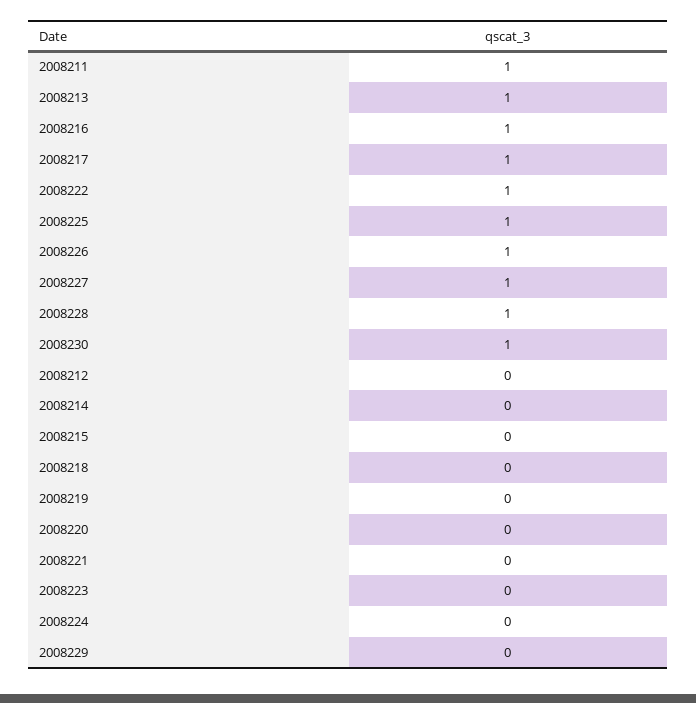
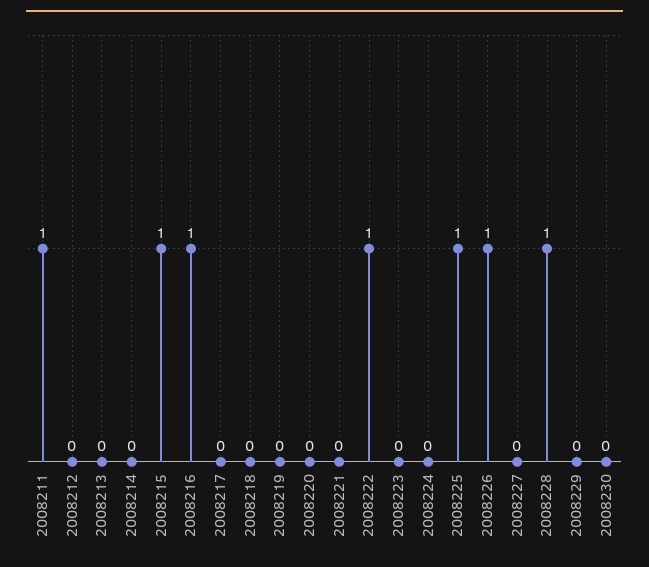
  {
    "2008211": 1,
-   "2008213": 1,
+   "2008213": 0,
    "2008216": 1,
-   "2008217": 1,
+   "2008217": 0,
    "2008222": 1,
    "2008225": 1,
    "2008226": 1,
-   "2008227": 1,
+   "2008227": 0,
    "2008228": 1,
-   "2008230": 1,
+   "2008230": 0,
    "2008212": 0,
    "2008214": 0,
-   "2008215": 0,
+   "2008215": 1,
    "2008218": 0,
    "2008219": 0,
    "2008220": 0,
    "2008221": 0,
    "2008223": 0,
    "2008224": 0,
    "2008229": 0
  }

